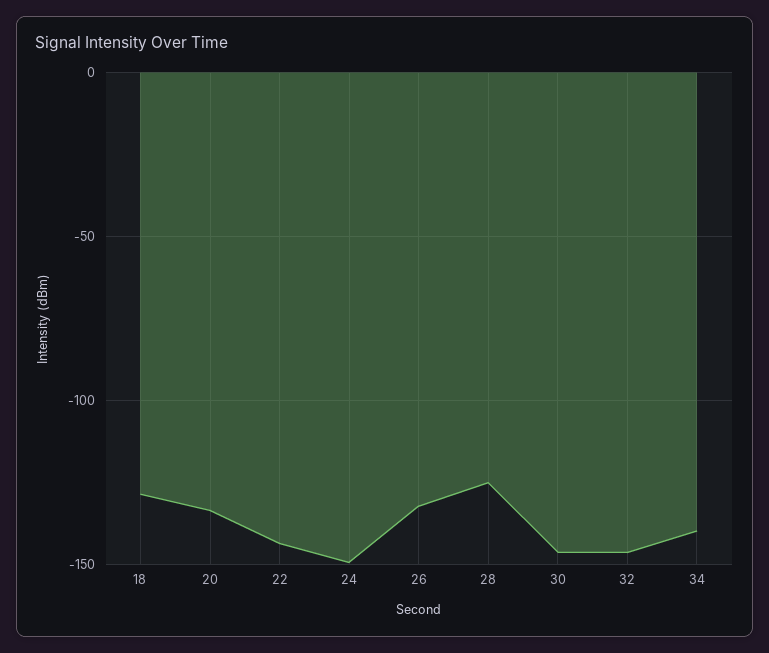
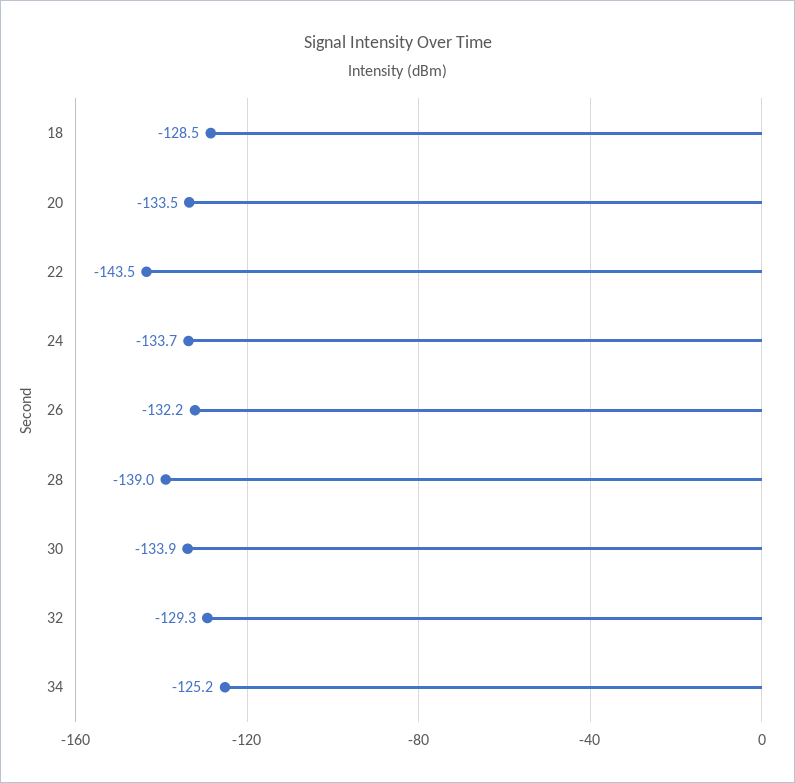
  {
    "18": -128.5,
    "20": -133.5,
    "22": -143.5,
-   "24": -150,
+   "24": -133.7,
    "26": -132.2,
-   "28": -125,
+   "28": -139,
-   "30": -145,
+   "30": -133.9,
-   "32": -145,
+   "32": -129.3,
-   "34": -140
+   "34": -125.2
  }

